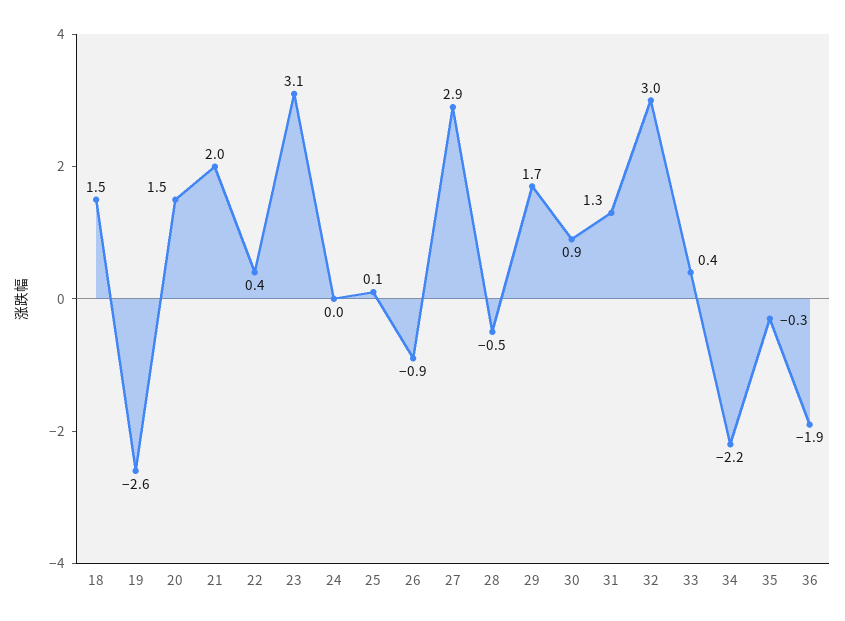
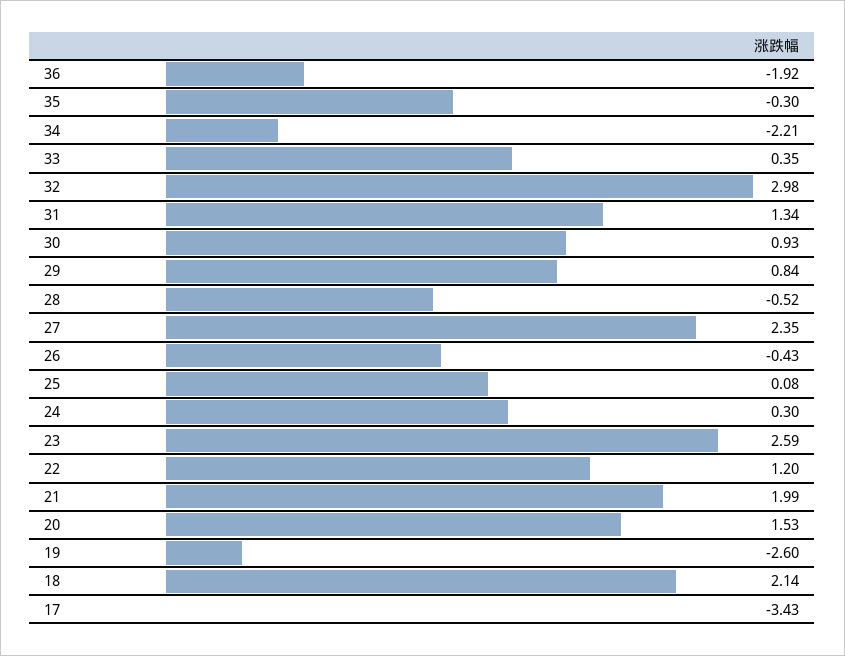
  {
-   "18": 1.5,
+   "18": 2.14,
    "19": -2.6,
    "20": 1.53,
    "21": 1.99,
-   "22": 0.4,
+   "22": 1.2,
-   "23": 3.1,
+   "23": 2.59,
-   "24": 0,
+   "24": 0.3,
    "25": 0.08,
-   "26": -0.9,
+   "26": -0.43,
-   "27": 2.9,
+   "27": 2.35,
    "28": -0.52,
-   "29": 1.7,
+   "29": 0.84,
    "30": 0.93,
    "31": 1.34,
    "32": 2.98,
    "33": 0.35,
    "34": -2.21,
    "35": -0.3,
-   "36": -1.92
+   "36": -1.92,
+   "17": -3.43
  }

